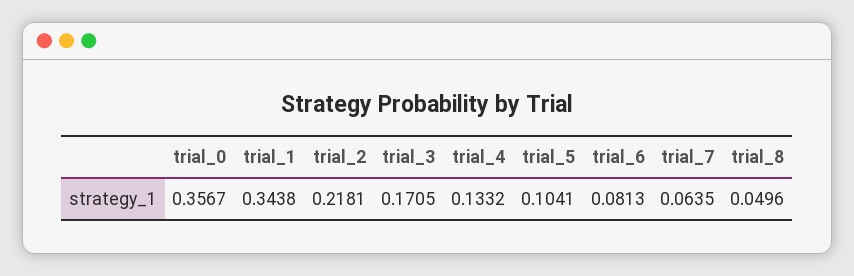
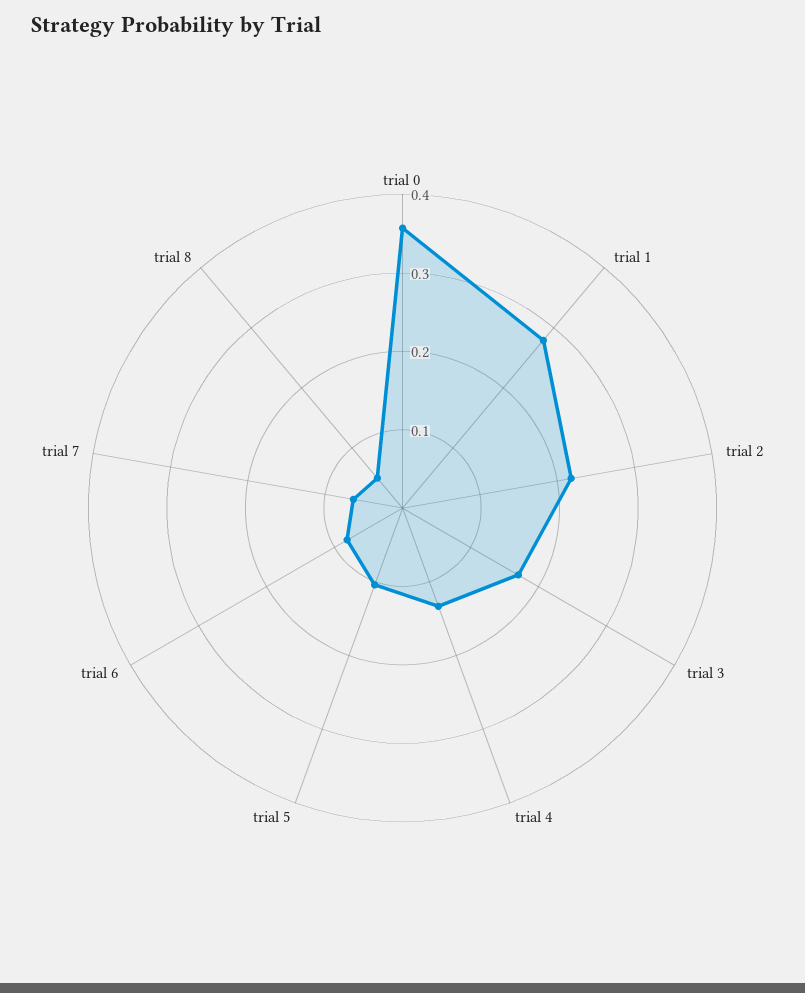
  {
    "trial_0": 0.3567,
-   "trial_1": 0.3438,
+   "trial_1": 0.28,
    "trial_2": 0.2181,
    "trial_3": 0.1705,
    "trial_4": 0.1332,
    "trial_5": 0.1041,
    "trial_6": 0.0813,
    "trial_7": 0.0635,
    "trial_8": 0.0496
  }

